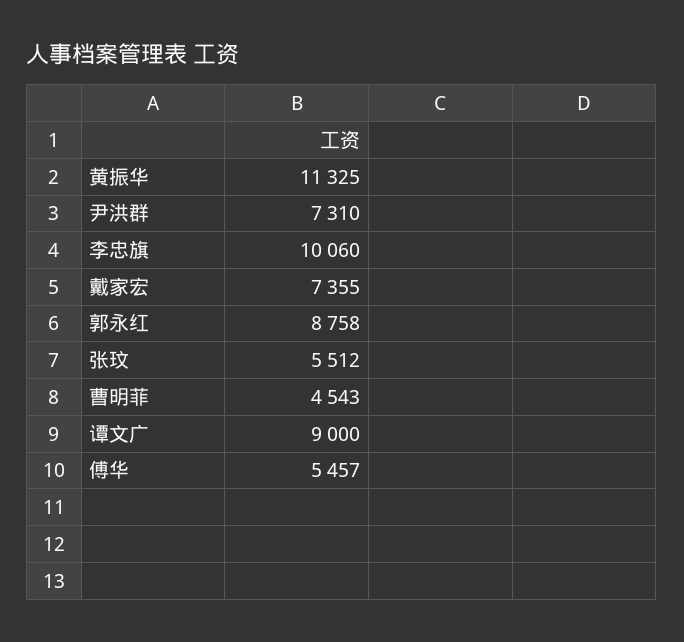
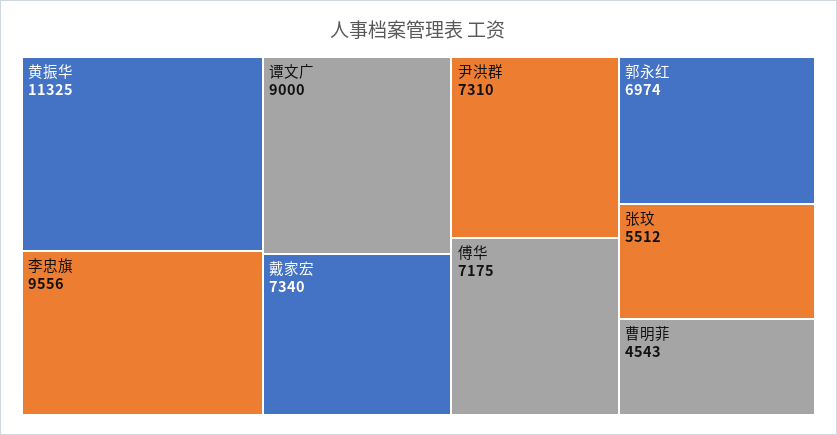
  {
    "黄振华": 11325,
    "尹洪群": 7310,
-   "李忠旗": 10060,
+   "李忠旗": 9556,
-   "戴家宏": 7355,
+   "戴家宏": 7340,
-   "郭永红": 8758,
+   "郭永红": 6974,
    "张玟": 5512,
    "曹明菲": 4543,
    "谭文广": 9000,
-   "傅华": 5457
+   "傅华": 7175
  }

